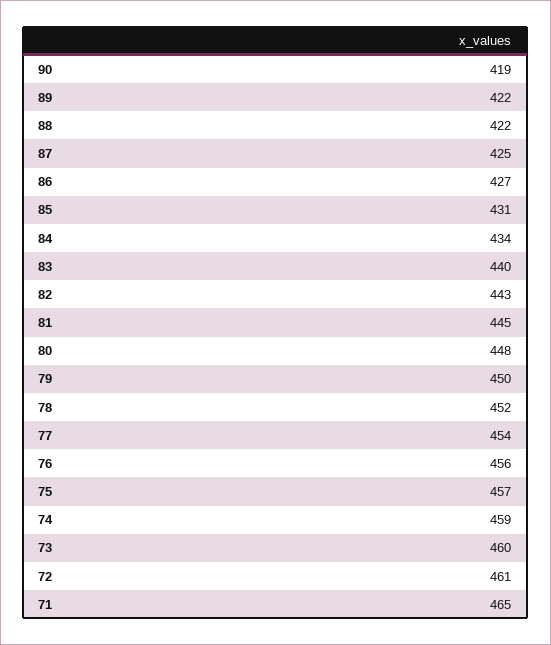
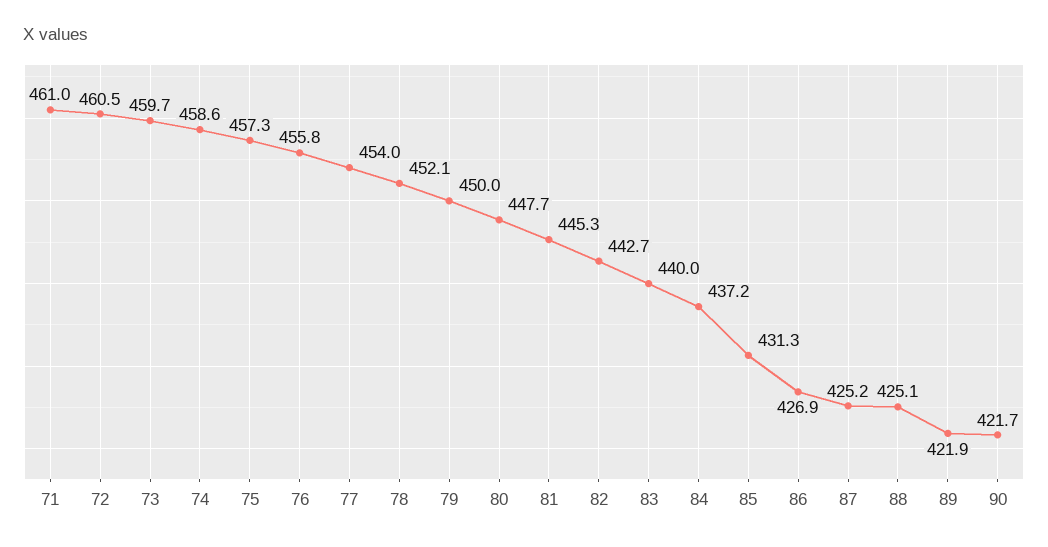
  {
-   "90": 419,
+   "90": 421.7,
    "89": 421.9,
-   "88": 422,
+   "88": 425.1,
    "87": 425.2,
    "86": 426.9,
    "85": 431.3,
-   "84": 434,
+   "84": 437.2,
    "83": 440,
    "82": 442.7,
    "81": 445.3,
    "80": 447.7,
    "79": 450,
    "78": 452.1,
    "77": 454,
    "76": 455.8,
    "75": 457.3,
    "74": 458.6,
    "73": 459.7,
    "72": 460.5,
-   "71": 465
+   "71": 461
  }

